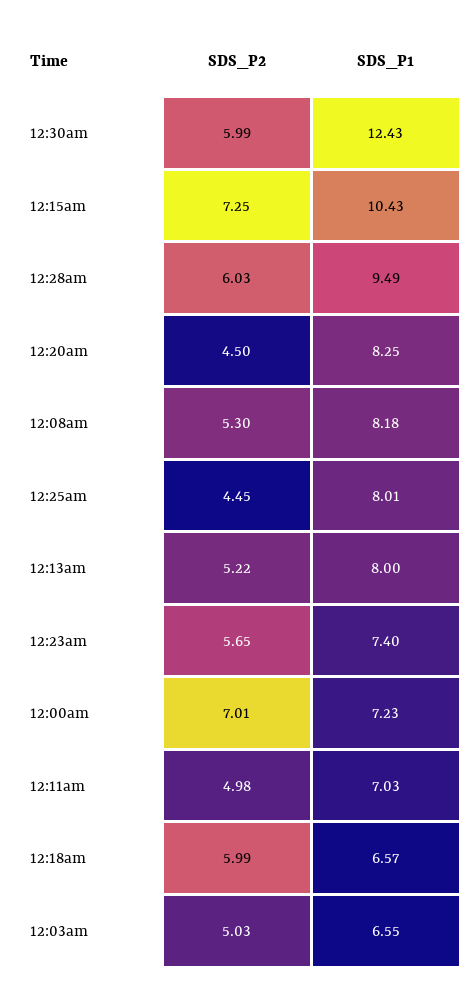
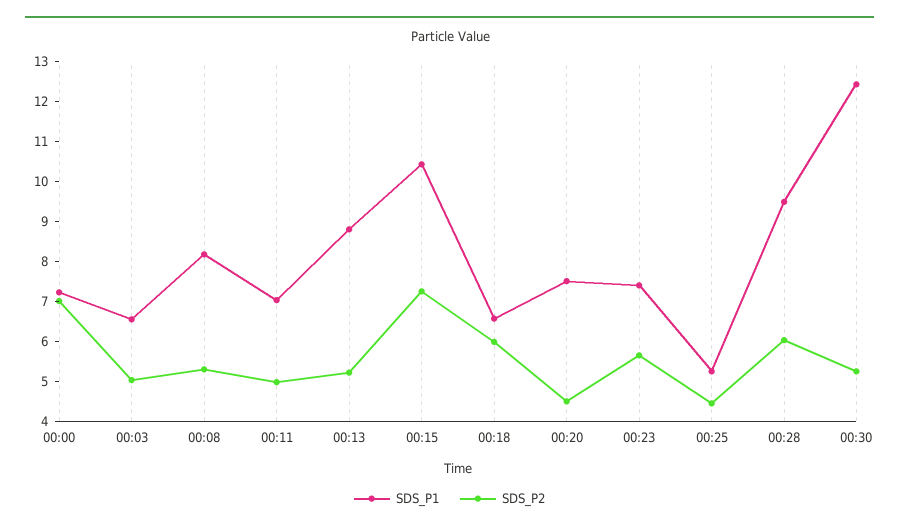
  {
    "SDS_P2": {
-     "12:30am": 5.99,
+     "12:30am": 5.25,
      "12:15am": 7.25,
      "12:28am": 6.03,
      "12:20am": 4.5,
      "12:08am": 5.3,
      "12:25am": 4.45,
      "12:13am": 5.22,
      "12:23am": 5.65,
      "12:00am": 7.01,
      "12:11am": 4.98,
      "12:18am": 5.99,
      "12:03am": 5.03
    },
    "SDS_P1": {
      "12:30am": 12.43,
      "12:15am": 10.43,
      "12:28am": 9.49,
-     "12:20am": 8.25,
+     "12:20am": 7.5,
      "12:08am": 8.18,
-     "12:25am": 8.01,
+     "12:25am": 5.25,
-     "12:13am": 8,
+     "12:13am": 8.75,
      "12:23am": 7.4,
      "12:00am": 7.23,
      "12:11am": 7.03,
      "12:18am": 6.57,
      "12:03am": 6.55
    }
  }

